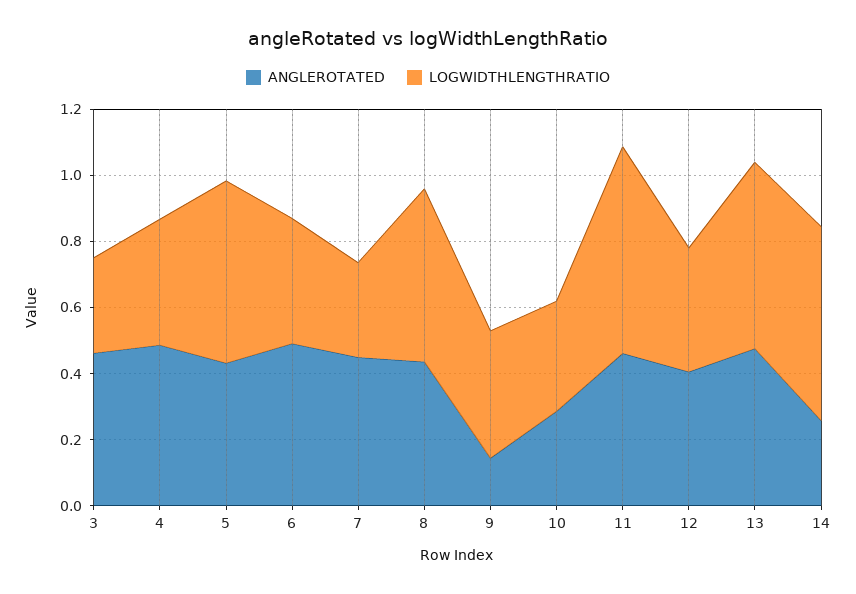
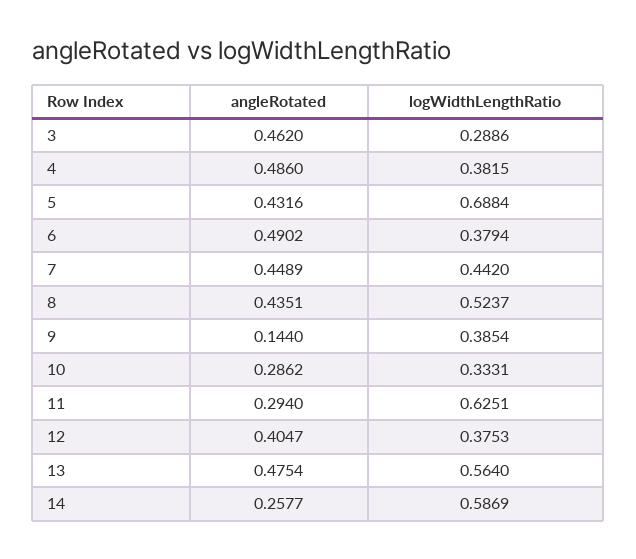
  {
    "ANGLEROTATED": {
      "3": 0.462,
      "4": 0.486,
      "5": 0.4316,
      "6": 0.4902,
      "7": 0.4489,
      "8": 0.4351,
      "9": 0.144,
      "10": 0.2862,
-     "11": 0.45,
+     "11": 0.294,
      "12": 0.4047,
      "13": 0.4754,
      "14": 0.2577
    },
    "LOGWIDTHLENGTHRATIO": {
      "3": 0.2886,
      "4": 0.3815,
-     "5": 0.55,
+     "5": 0.6884,
      "6": 0.3794,
-     "7": 0.3,
+     "7": 0.442,
      "8": 0.5237,
      "9": 0.3854,
      "10": 0.3331,
      "11": 0.6251,
      "12": 0.3753,
      "13": 0.564,
      "14": 0.5869
    }
  }

